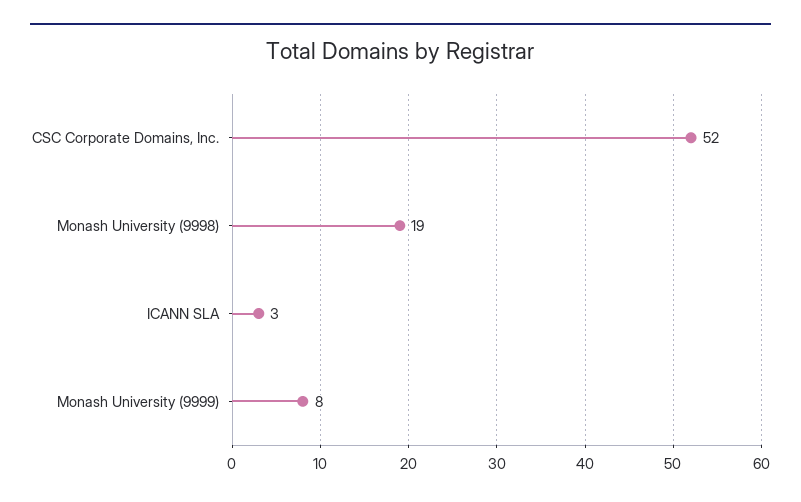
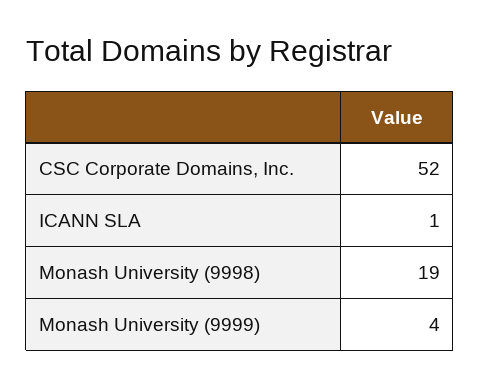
  {
    "CSC Corporate Domains, Inc.": 52,
    "Monash University (9998)": 19,
-   "ICANN SLA": 3,
+   "ICANN SLA": 1,
-   "Monash University (9999)": 8
+   "Monash University (9999)": 4
  }

